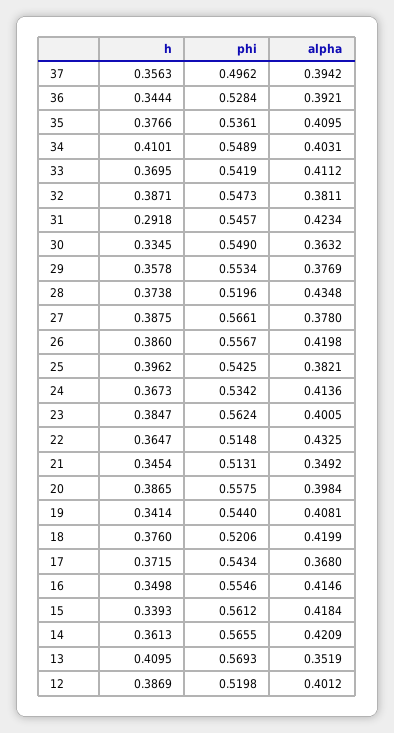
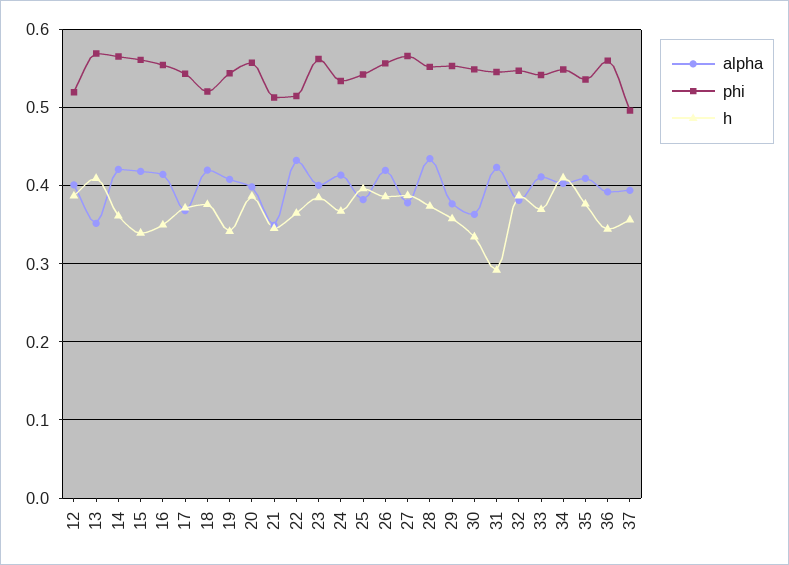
  {
    "h": {
      "37": 0.3563,
      "36": 0.3444,
      "35": 0.3766,
      "34": 0.4101,
      "33": 0.3695,
      "32": 0.3871,
      "31": 0.2918,
      "30": 0.3345,
      "29": 0.3578,
      "28": 0.3738,
      "27": 0.3875,
      "26": 0.386,
      "25": 0.3962,
      "24": 0.3673,
      "23": 0.3847,
      "22": 0.3647,
      "21": 0.3454,
      "20": 0.3865,
      "19": 0.3414,
      "18": 0.376,
      "17": 0.3715,
      "16": 0.3498,
      "15": 0.3393,
      "14": 0.3613,
      "13": 0.4095,
      "12": 0.3869
    },
    "phi": {
      "37": 0.4962,
-     "36": 0.5284,
+     "36": 0.56,
      "35": 0.5361,
      "34": 0.5489,
      "33": 0.5419,
      "32": 0.5473,
      "31": 0.5457,
      "30": 0.549,
      "29": 0.5534,
-     "28": 0.5196,
+     "28": 0.55,
      "27": 0.5661,
      "26": 0.5567,
      "25": 0.5425,
      "24": 0.5342,
      "23": 0.5624,
      "22": 0.5148,
      "21": 0.5131,
      "20": 0.5575,
      "19": 0.544,
      "18": 0.5206,
      "17": 0.5434,
      "16": 0.5546,
      "15": 0.5612,
      "14": 0.5655,
      "13": 0.5693,
      "12": 0.5198
    },
    "alpha": {
      "37": 0.3942,
      "36": 0.3921,
      "35": 0.4095,
      "34": 0.4031,
      "33": 0.4112,
      "32": 0.3811,
      "31": 0.4234,
      "30": 0.3632,
      "29": 0.3769,
      "28": 0.4348,
      "27": 0.378,
      "26": 0.4198,
      "25": 0.3821,
      "24": 0.4136,
      "23": 0.4005,
      "22": 0.4325,
      "21": 0.3492,
      "20": 0.3984,
      "19": 0.4081,
      "18": 0.4199,
      "17": 0.368,
      "16": 0.4146,
      "15": 0.4184,
      "14": 0.4209,
      "13": 0.3519,
      "12": 0.4012
    }
  }

